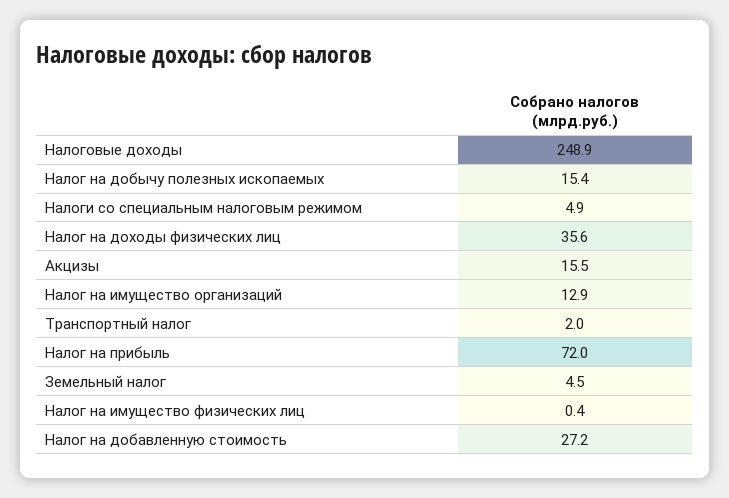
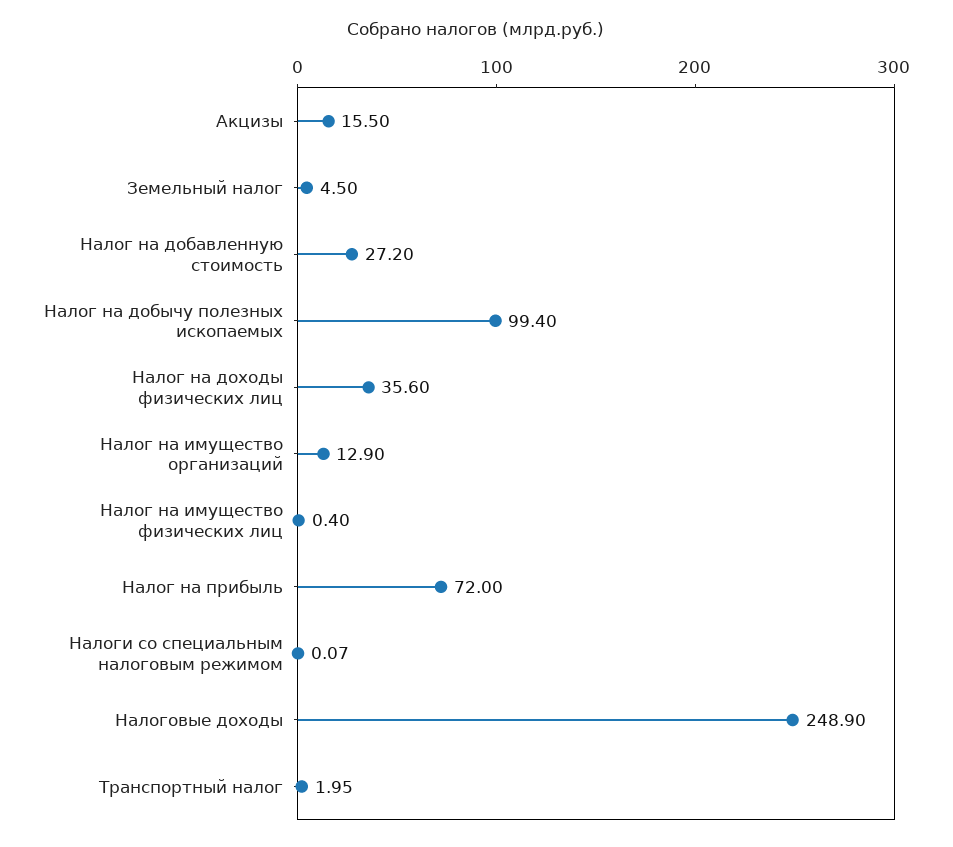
  {
    "Налоговые доходы": 248.9,
-   "Налог на добычу полезных ископаемых": 15.4,
+   "Налог на добычу полезных ископаемых": 99.4,
-   "Налоги со специальным налоговым режимом": 4.9,
+   "Налоги со специальным налоговым режимом": 0.07,
    "Налог на доходы физических лиц": 35.6,
    "Акцизы": 15.5,
    "Налог на имущество организаций": 12.9,
    "Транспортный налог": 1.95,
    "Налог на прибыль": 72,
    "Земельный налог": 4.5,
    "Налог на имущество физических лиц": 0.4,
    "Налог на добавленную стоимость": 27.2
  }

